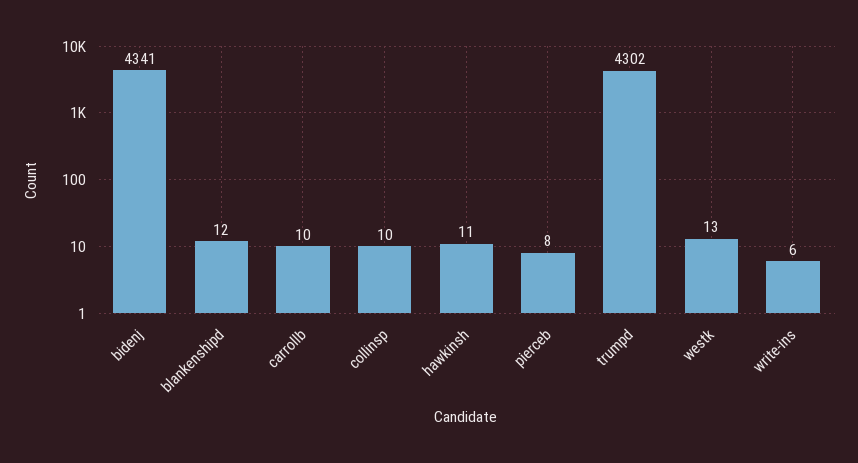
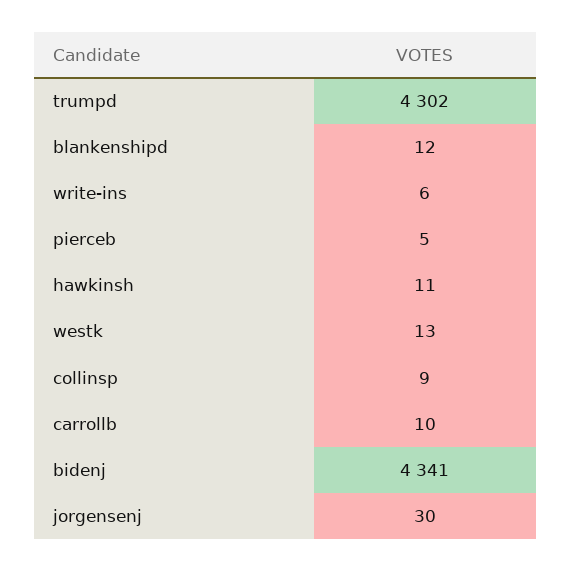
  {
    "bidenj": 4341,
    "blankenshipd": 12,
    "carrollb": 10,
-   "collinsp": 10,
+   "collinsp": 9,
    "hawkinsh": 11,
-   "pierceb": 8,
+   "pierceb": 5,
    "trumpd": 4302,
    "westk": 13,
-   "write-ins": 6
+   "write-ins": 6,
+   "jorgensenj": 30
  }

